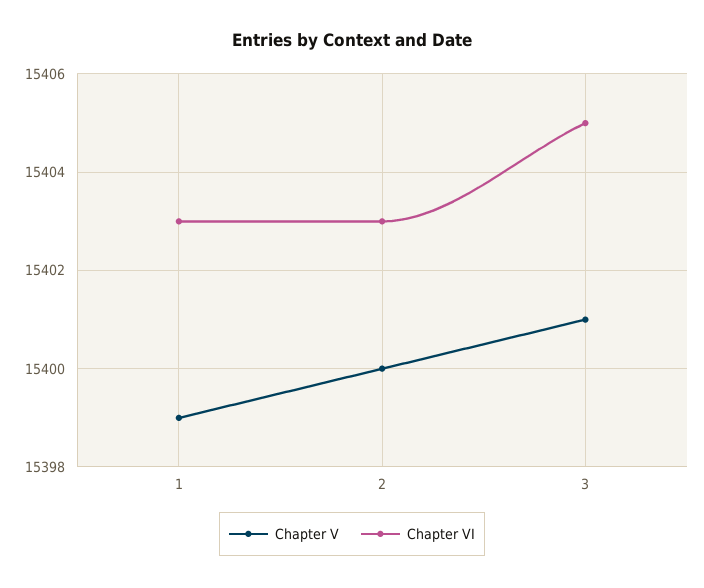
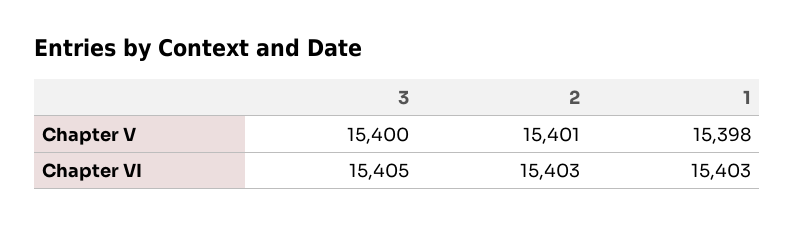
  {
    "Chapter V": {
-     "1": 15399,
+     "1": 15398,
-     "2": 15400,
+     "2": 15401,
-     "3": 15401
+     "3": 15400
    },
    "Chapter VI": {
      "1": 15403,
      "2": 15403,
      "3": 15405
    }
  }

